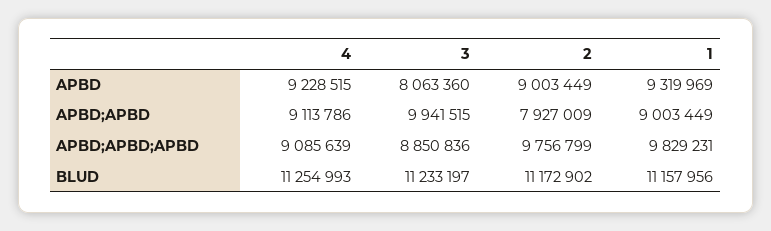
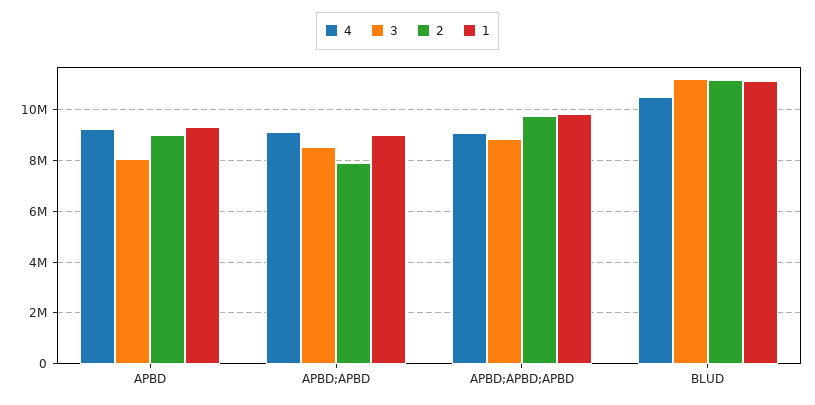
  {
    "4": {
      "APBD": 9228515,
      "APBD;APBD": 9113786,
      "APBD;APBD;APBD": 9085639,
-     "BLUD": 11254993
+     "BLUD": 10500000
    },
    "3": {
      "APBD": 8063360,
-     "APBD;APBD": 9941515,
+     "APBD;APBD": 8500000,
      "APBD;APBD;APBD": 8850836,
      "BLUD": 11233197
    },
    "2": {
      "APBD": 9003449,
      "APBD;APBD": 7927009,
      "APBD;APBD;APBD": 9756799,
      "BLUD": 11172902
    },
    "1": {
      "APBD": 9319969,
      "APBD;APBD": 9003449,
      "APBD;APBD;APBD": 9829231,
      "BLUD": 11157956
    }
  }

